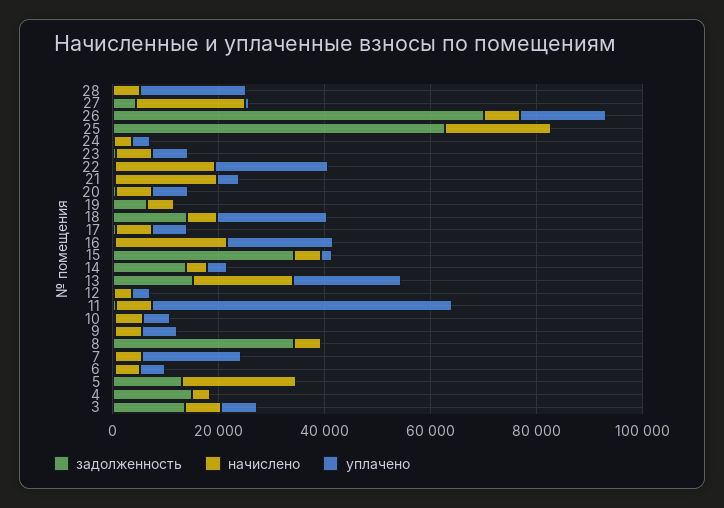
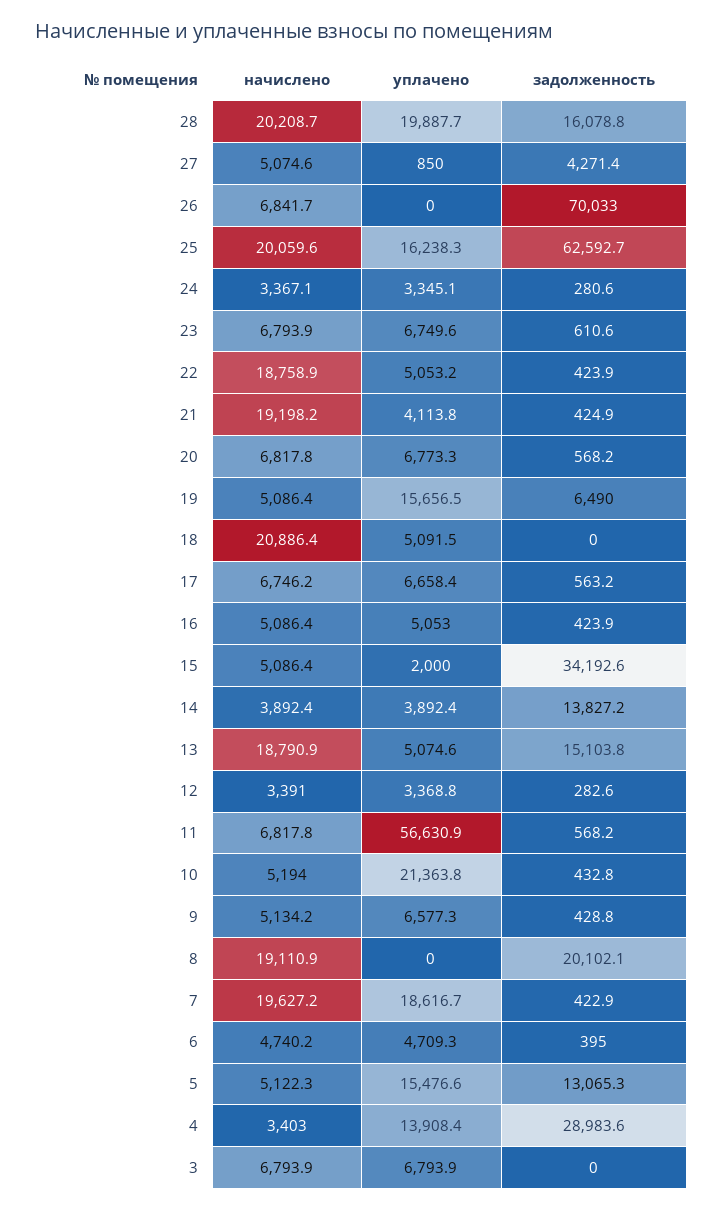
  {
    "задолженность": {
-     "28": 0,
+     "28": 16078.8,
      "27": 4271.4,
      "26": 70033,
      "25": 62592.7,
      "24": 280.6,
      "23": 610.6,
      "22": 423.9,
      "21": 424.9,
      "20": 568.2,
      "19": 6490,
-     "18": 15000,
+     "18": 0,
      "17": 563.2,
      "16": 423.9,
      "15": 34192.6,
      "14": 13827.2,
      "13": 15103.8,
      "12": 282.6,
      "11": 568.2,
      "10": 432.8,
      "9": 428.8,
-     "8": 35000,
+     "8": 20102.1,
      "7": 422.9,
      "6": 395,
      "5": 13065.3,
-     "4": 15000,
+     "4": 28983.6,
-     "3": 15000
+     "3": 0
    },
    "начислено": {
-     "28": 5000,
+     "28": 20208.7,
-     "27": 20000,
+     "27": 5074.6,
      "26": 6841.7,
      "25": 20059.6,
      "24": 3367.1,
      "23": 6793.9,
      "22": 18758.9,
      "21": 19198.2,
      "20": 6817.8,
      "19": 5086.4,
-     "18": 5000,
+     "18": 20886.4,
      "17": 6746.2,
-     "16": 20000,
+     "16": 5086.4,
      "15": 5086.4,
      "14": 3892.4,
      "13": 18790.9,
      "12": 3391,
      "11": 6817.8,
      "10": 5194,
      "9": 5134.2,
-     "8": 5000,
+     "8": 19110.9,
-     "7": 5000,
+     "7": 19627.2,
      "6": 4740.2,
-     "5": 20000,
+     "5": 5122.3,
      "4": 3403,
      "3": 6793.9
    },
    "уплачено": {
      "28": 19887.7,
      "27": 850,
-     "26": 15000,
+     "26": 0,
-     "25": 0,
+     "25": 16238.3,
      "24": 3345.1,
      "23": 6749.6,
-     "22": 20000,
+     "22": 5053.2,
      "21": 4113.8,
      "20": 6773.3,
-     "19": 0,
+     "19": 15656.5,
-     "18": 20000,
+     "18": 5091.5,
      "17": 6658.4,
-     "16": 20000,
+     "16": 5053,
      "15": 2000,
      "14": 3892.4,
-     "13": 20000,
+     "13": 5074.6,
      "12": 3368.8,
      "11": 56630.9,
-     "10": 5000,
+     "10": 21363.8,
      "9": 6577.3,
      "8": 0,
      "7": 18616.7,
      "6": 4709.3,
-     "5": 0,
+     "5": 15476.6,
-     "4": 0,
+     "4": 13908.4,
      "3": 6793.9
    }
  }

